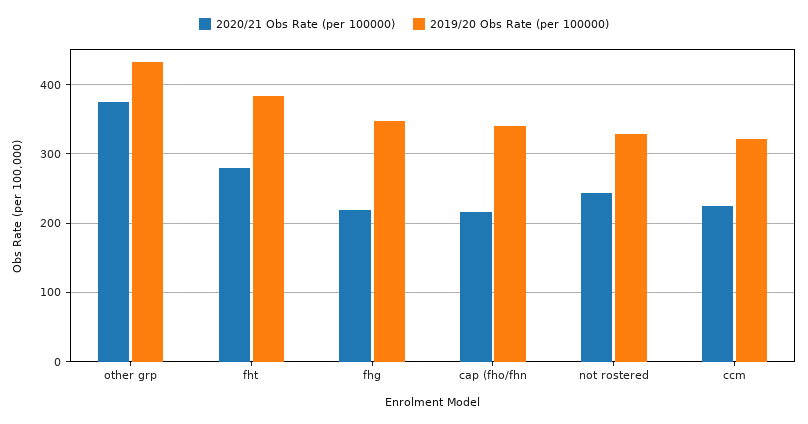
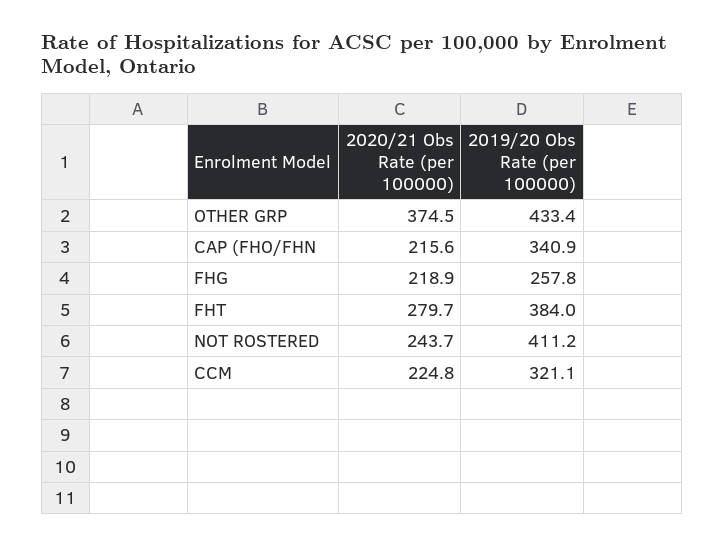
  {
    "2020/21 Obs Rate (per 100000)": {
      "other grp": 374.5,
      "fht": 279.7,
      "fhg": 218.9,
      "cap (fho/fhn": 215.6,
      "not rostered": 243.7,
      "ccm": 224.8
    },
    "2019/20 Obs Rate (per 100000)": {
      "other grp": 433.4,
      "fht": 384,
-     "fhg": 350,
+     "fhg": 257.8,
      "cap (fho/fhn": 340.9,
-     "not rostered": 330,
+     "not rostered": 411.2,
      "ccm": 321.1
    }
  }

